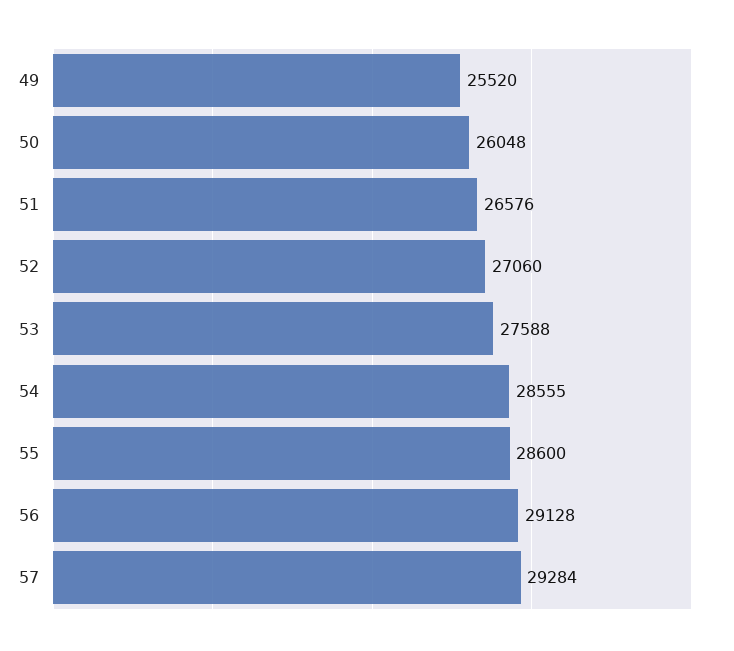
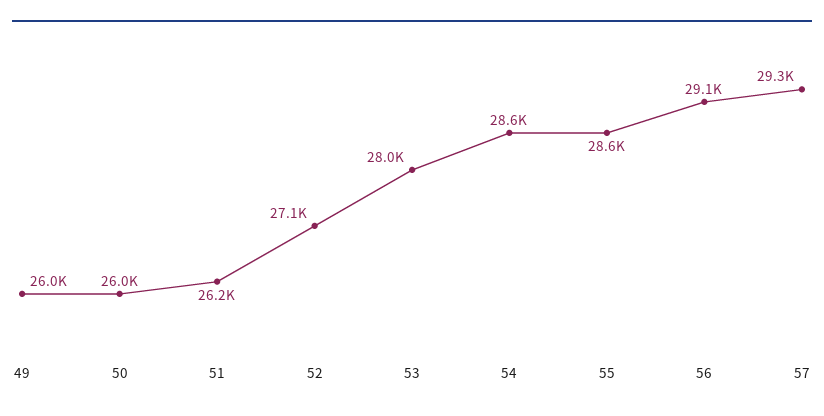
  {
-   "49": 25520,
+   "49": 26000,
    "50": 26048,
-   "51": 26576,
+   "51": 26200,
    "52": 27060,
-   "53": 27588,
+   "53": 28000,
    "54": 28555,
    "55": 28600,
    "56": 29128,
    "57": 29284
  }

